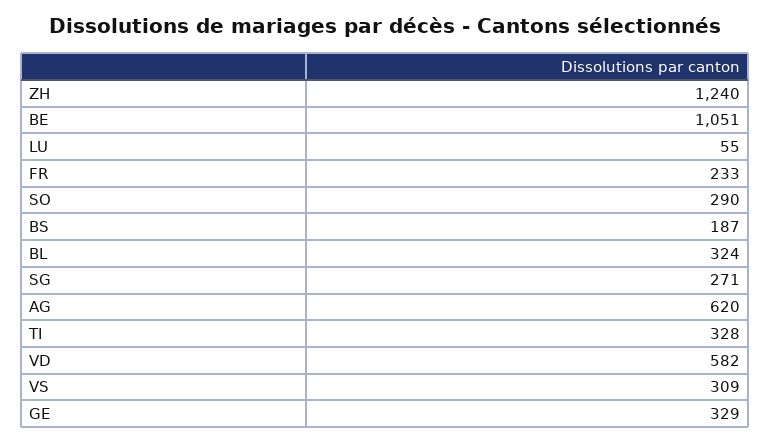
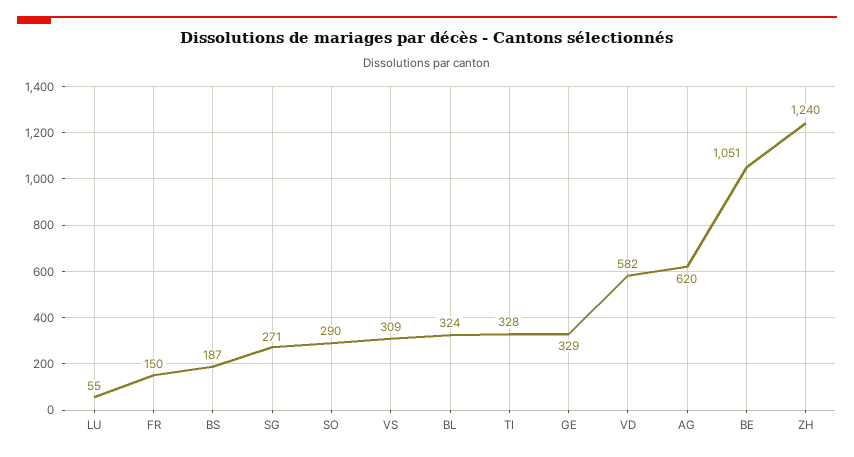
  {
    "ZH": 1240,
    "BE": 1051,
    "LU": 55,
-   "FR": 233,
+   "FR": 150,
    "SO": 290,
    "BS": 187,
    "BL": 324,
    "SG": 271,
    "AG": 620,
    "TI": 328,
    "VD": 582,
    "VS": 309,
    "GE": 329
  }

